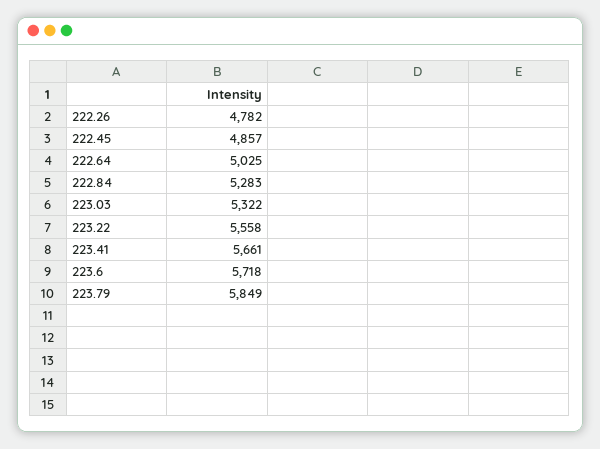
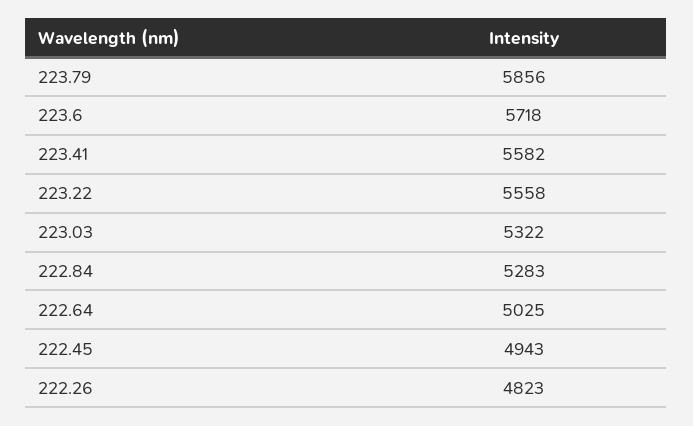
  {
-   "222.26": 4782,
+   "222.26": 4823,
-   "222.45": 4857,
+   "222.45": 4943,
    "222.64": 5025,
    "222.84": 5283,
    "223.03": 5322,
    "223.22": 5558,
-   "223.41": 5661,
+   "223.41": 5582,
    "223.6": 5718,
-   "223.79": 5849
+   "223.79": 5856
  }

